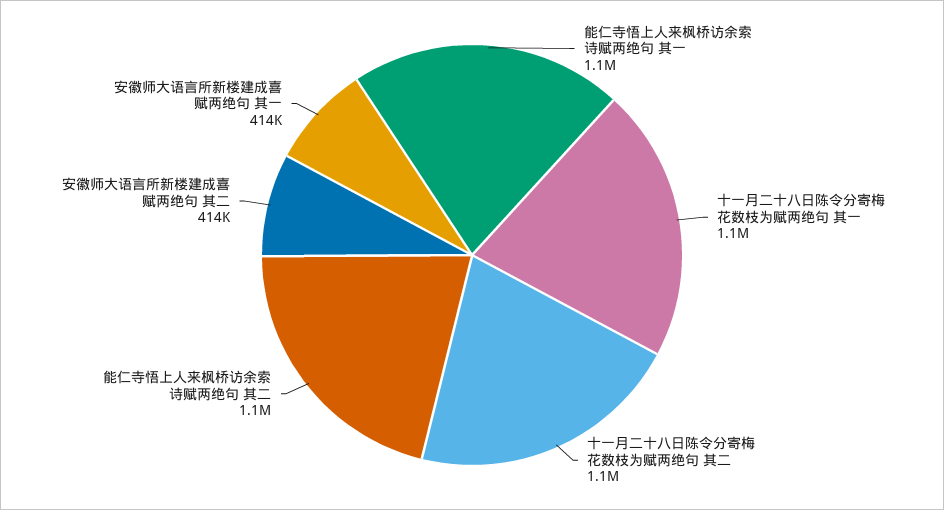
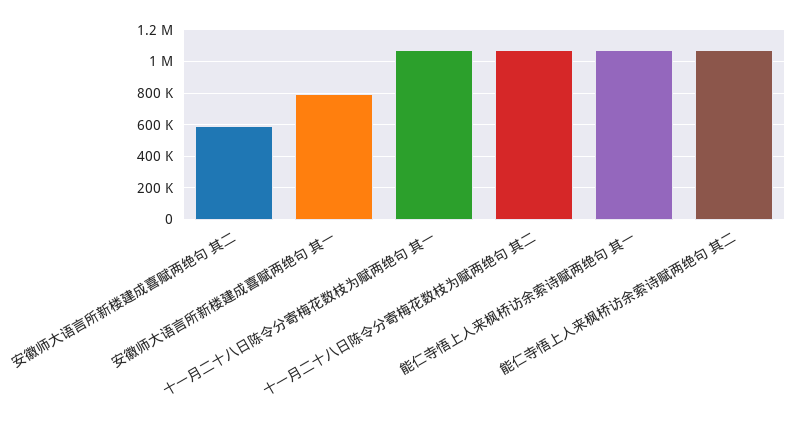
  {
    "能仁寺悟上人来枫桥访余索诗赋两绝句 其一": 1100000,
    "十一月二十八日陈令分寄梅花数枝为赋两绝句 其一": 1100000,
    "十一月二十八日陈令分寄梅花数枝为赋两绝句 其二": 1100000,
    "能仁寺悟上人来枫桥访余索诗赋两绝句 其二": 1100000,
-   "安徽师大语言所新楼建成喜赋两绝句 其二": 414000,
+   "安徽师大语言所新楼建成喜赋两绝句 其二": 600000,
-   "安徽师大语言所新楼建成喜赋两绝句 其一": 414000
+   "安徽师大语言所新楼建成喜赋两绝句 其一": 800000
  }

